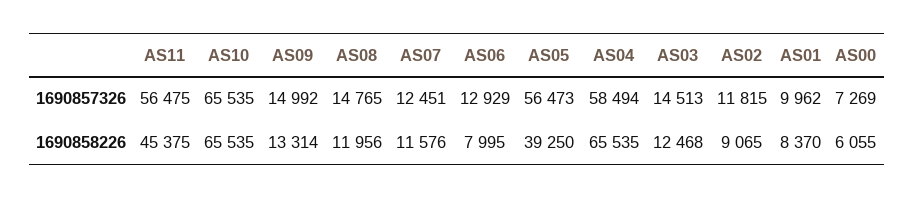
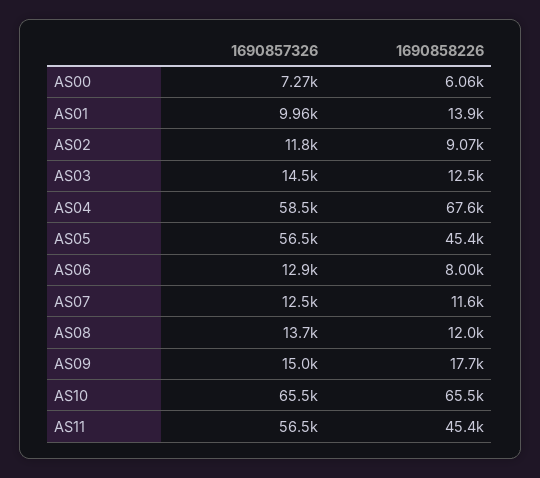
  {
    "AS11": {
      "1690857326": 56475,
      "1690858226": 45375
    },
    "AS10": {
      "1690857326": 65535,
      "1690858226": 65535
    },
    "AS09": {
      "1690857326": 14992,
-     "1690858226": 13314
+     "1690858226": 17700
    },
    "AS08": {
-     "1690857326": 14765,
+     "1690857326": 13700,
      "1690858226": 11956
    },
    "AS07": {
      "1690857326": 12451,
      "1690858226": 11576
    },
    "AS06": {
      "1690857326": 12929,
      "1690858226": 7995
    },
    "AS05": {
      "1690857326": 56473,
-     "1690858226": 39250
+     "1690858226": 45400
    },
    "AS04": {
      "1690857326": 58494,
-     "1690858226": 65535
+     "1690858226": 67600
    },
    "AS03": {
      "1690857326": 14513,
      "1690858226": 12468
    },
    "AS02": {
      "1690857326": 11815,
      "1690858226": 9065
    },
    "AS01": {
      "1690857326": 9962,
-     "1690858226": 8370
+     "1690858226": 13900
    },
    "AS00": {
      "1690857326": 7269,
      "1690858226": 6055
    }
  }

